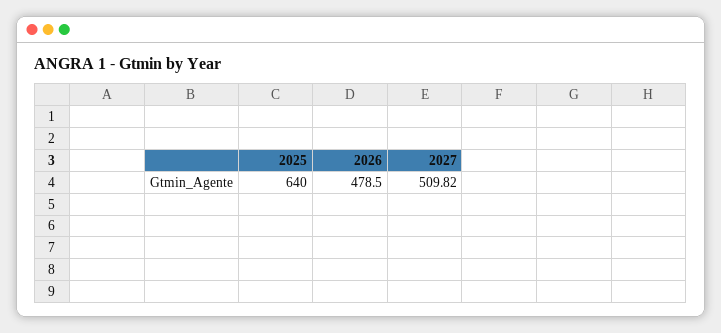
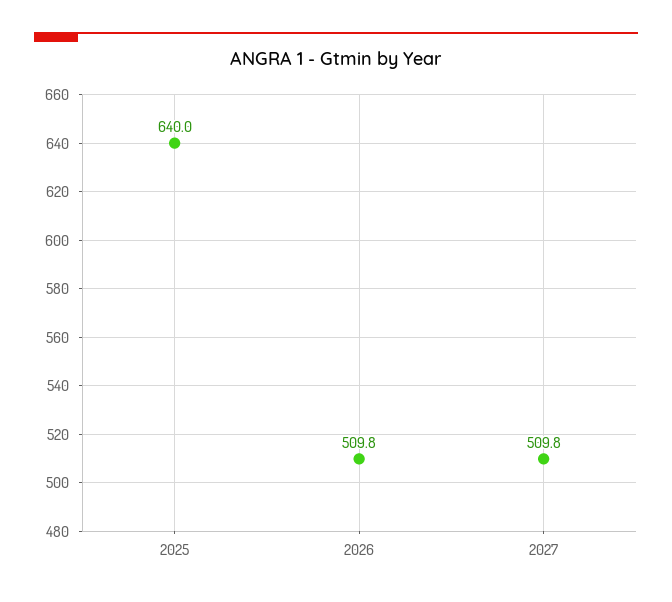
  {
    "2025": 640,
-   "2026": 478.5,
+   "2026": 509.8,
    "2027": 509.82
  }

